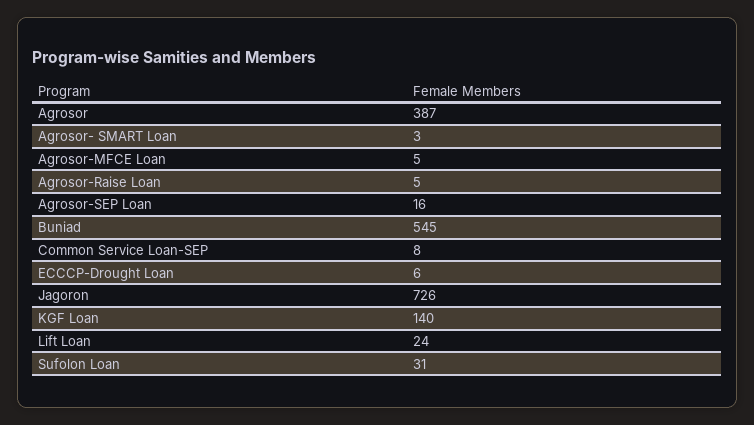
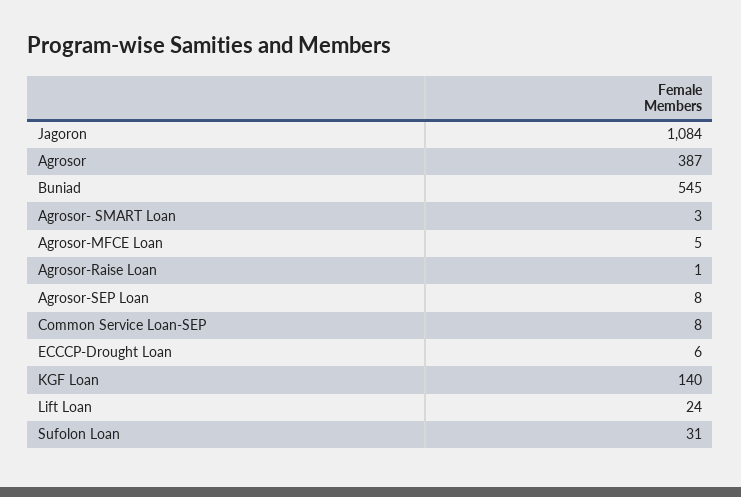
  {
    "Agrosor": 387,
    "Agrosor- SMART Loan": 3,
    "Agrosor-MFCE Loan": 5,
-   "Agrosor-Raise Loan": 5,
+   "Agrosor-Raise Loan": 1,
-   "Agrosor-SEP Loan": 16,
+   "Agrosor-SEP Loan": 8,
    "Buniad": 545,
    "Common Service Loan-SEP": 8,
    "ECCCP-Drought Loan": 6,
-   "Jagoron": 726,
+   "Jagoron": 1084,
    "KGF Loan": 140,
    "Lift Loan": 24,
    "Sufolon Loan": 31
  }

